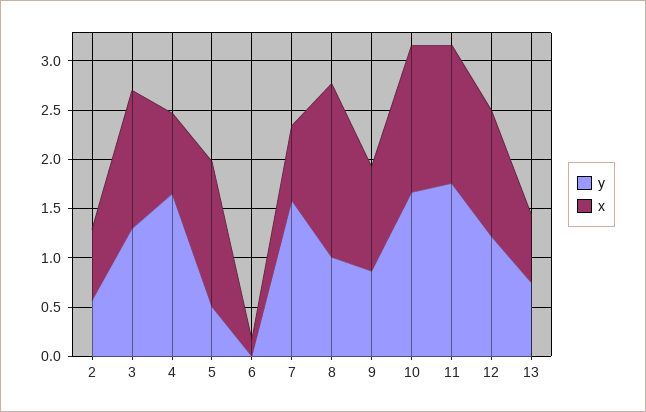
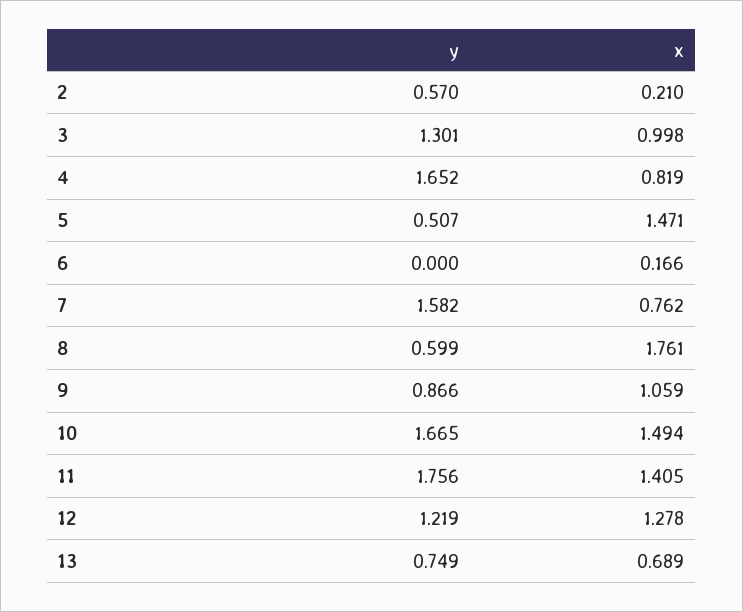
  {
    "y": {
      "2": 0.57,
      "3": 1.301,
      "4": 1.652,
      "5": 0.507,
      "6": 0,
      "7": 1.582,
-     "8": 1,
+     "8": 0.599,
      "9": 0.866,
      "10": 1.665,
      "11": 1.756,
      "12": 1.219,
      "13": 0.749
    },
    "x": {
-     "2": 0.7,
+     "2": 0.21,
-     "3": 1.4,
+     "3": 0.998,
      "4": 0.819,
      "5": 1.471,
      "6": 0.166,
      "7": 0.762,
      "8": 1.761,
      "9": 1.059,
      "10": 1.494,
      "11": 1.405,
      "12": 1.278,
      "13": 0.689
    }
  }

